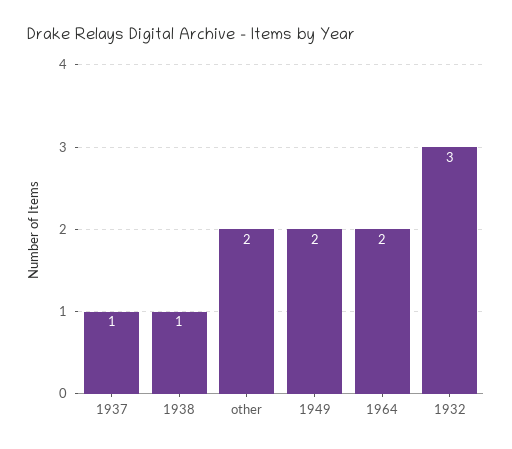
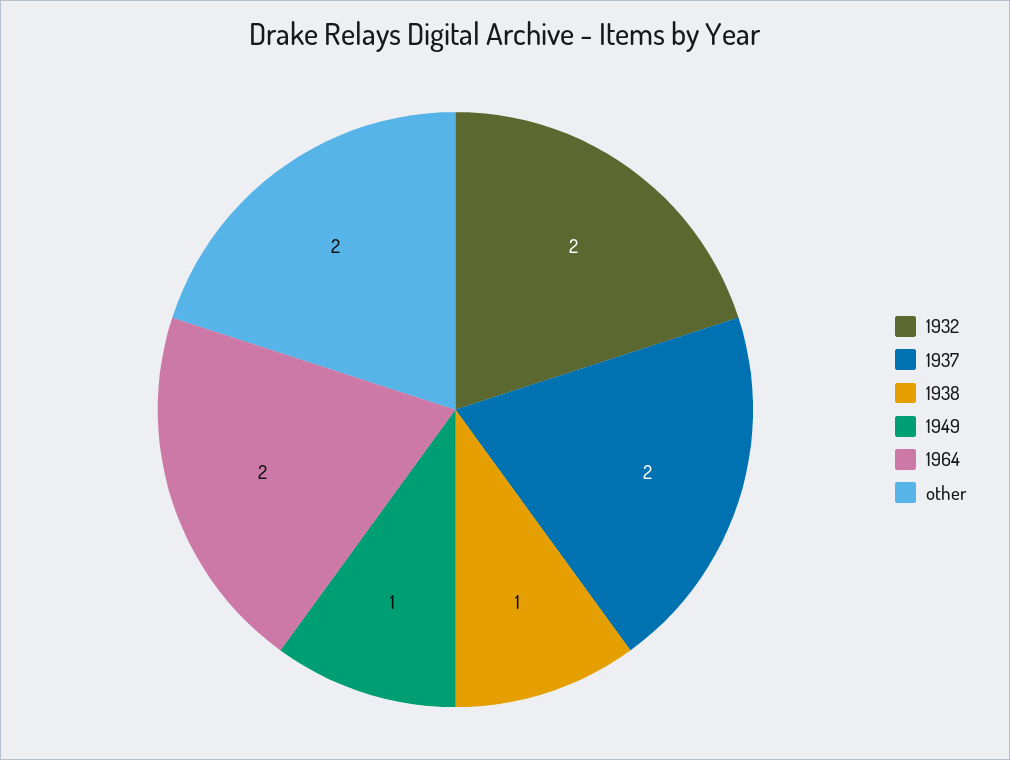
  {
-   "1937": 1,
+   "1937": 2,
    "1938": 1,
    "other": 2,
-   "1949": 2,
+   "1949": 1,
    "1964": 2,
-   "1932": 3
+   "1932": 2
  }

